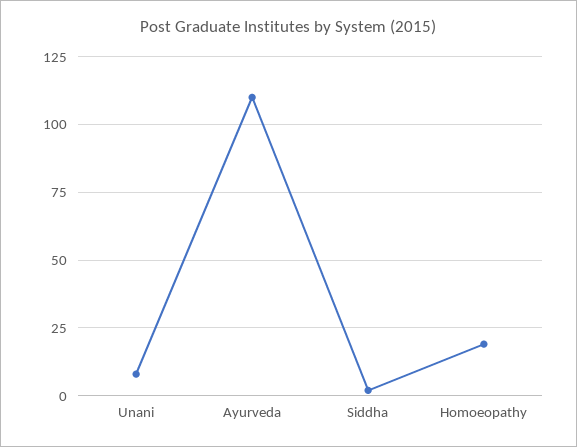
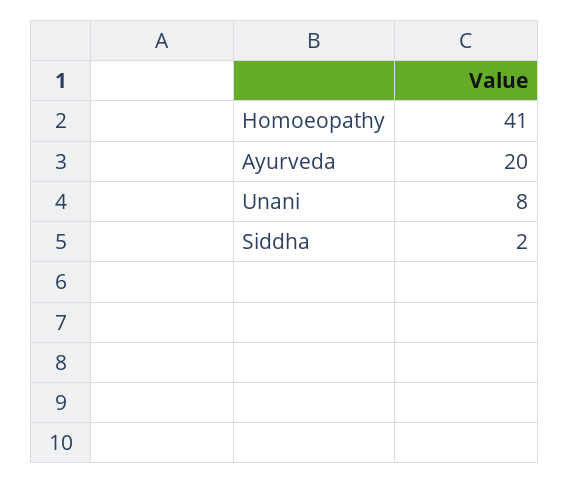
  {
    "Unani": 8,
-   "Ayurveda": 110,
+   "Ayurveda": 20,
    "Siddha": 2,
-   "Homoeopathy": 20
+   "Homoeopathy": 41
  }

